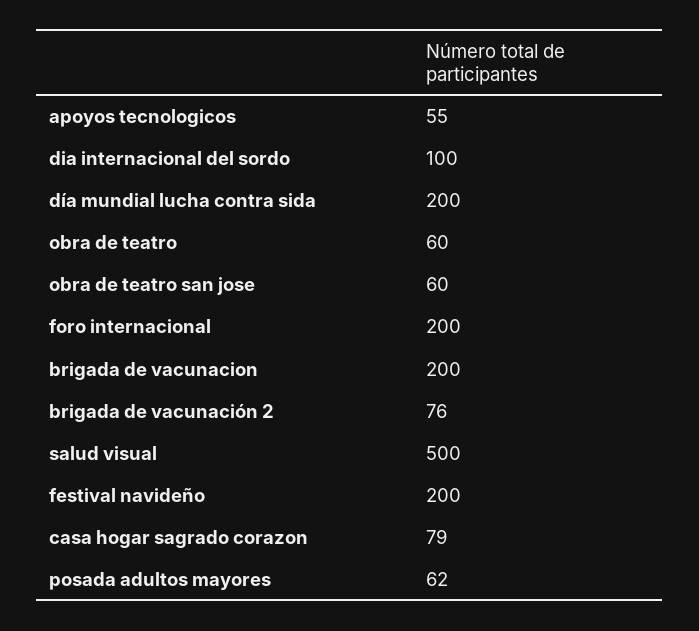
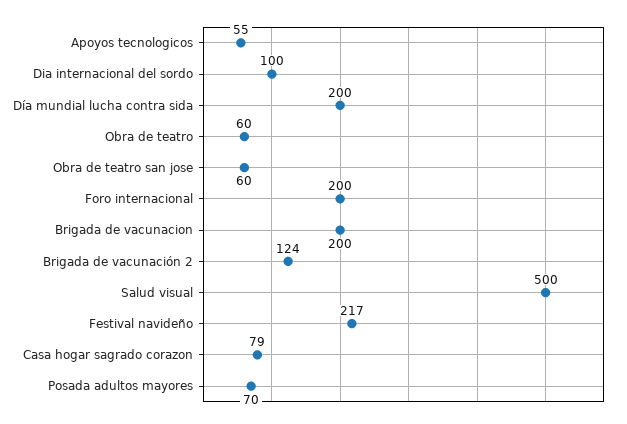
  {
    "apoyos tecnologicos": 55,
    "dia internacional del sordo": 100,
    "día mundial lucha contra sida": 200,
    "obra de teatro": 60,
    "obra de teatro san jose": 60,
    "foro internacional": 200,
    "brigada de vacunacion": 200,
-   "brigada de vacunación 2": 76,
+   "brigada de vacunación 2": 124,
    "salud visual": 500,
-   "festival navideño": 200,
+   "festival navideño": 217,
    "casa hogar sagrado corazon": 79,
-   "posada adultos mayores": 62
+   "posada adultos mayores": 70
  }

